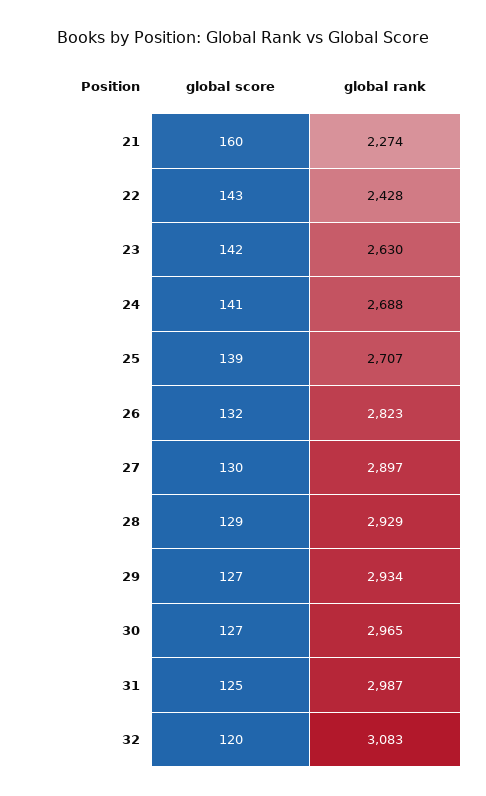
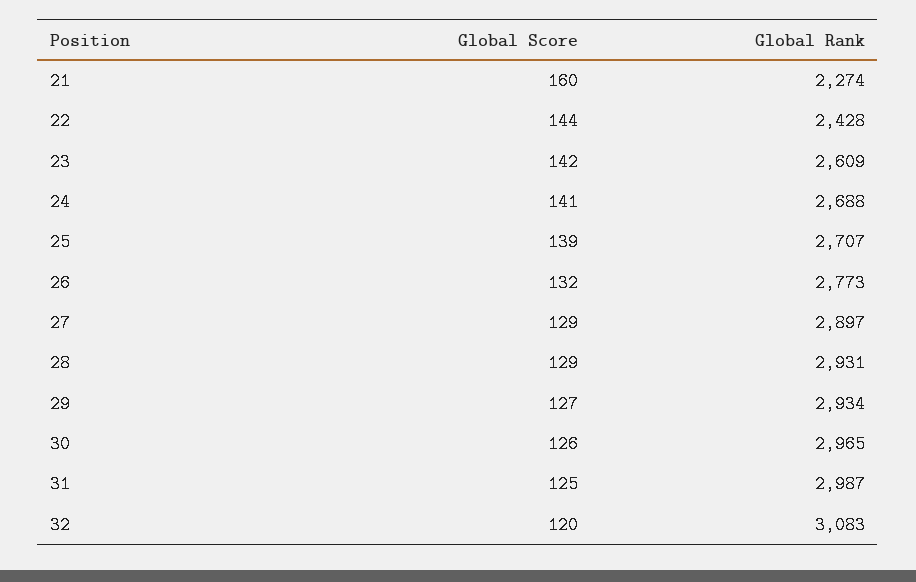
  {
    "global score": {
      "21": 160,
-     "22": 143,
+     "22": 144,
      "23": 142,
      "24": 141,
      "25": 139,
      "26": 132,
-     "27": 130,
+     "27": 129,
      "28": 129,
      "29": 127,
-     "30": 127,
+     "30": 126,
      "31": 125,
      "32": 120
    },
    "global rank": {
      "21": 2274,
      "22": 2428,
-     "23": 2630,
+     "23": 2609,
      "24": 2688,
      "25": 2707,
-     "26": 2823,
+     "26": 2773,
      "27": 2897,
-     "28": 2929,
+     "28": 2931,
      "29": 2934,
      "30": 2965,
      "31": 2987,
      "32": 3083
    }
  }

